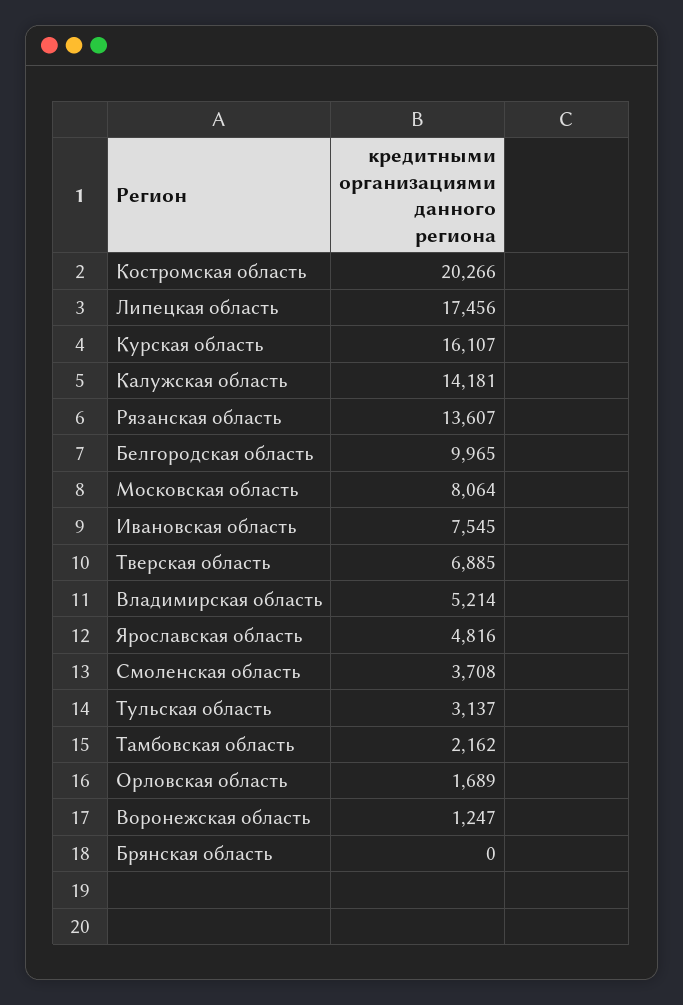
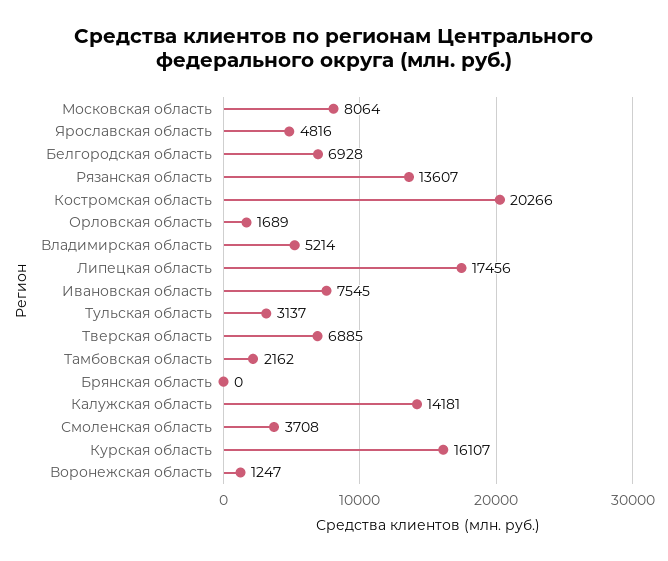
  {
    "Костромская область": 20266,
    "Липецкая область": 17456,
    "Курская область": 16107,
    "Калужская область": 14181,
    "Рязанская область": 13607,
-   "Белгородская область": 9965,
+   "Белгородская область": 6928,
    "Московская область": 8064,
    "Ивановская область": 7545,
    "Тверская область": 6885,
    "Владимирская область": 5214,
    "Ярославская область": 4816,
    "Смоленская область": 3708,
    "Тульская область": 3137,
    "Тамбовская область": 2162,
    "Орловская область": 1689,
    "Воронежская область": 1247,
    "Брянская область": 0
  }

